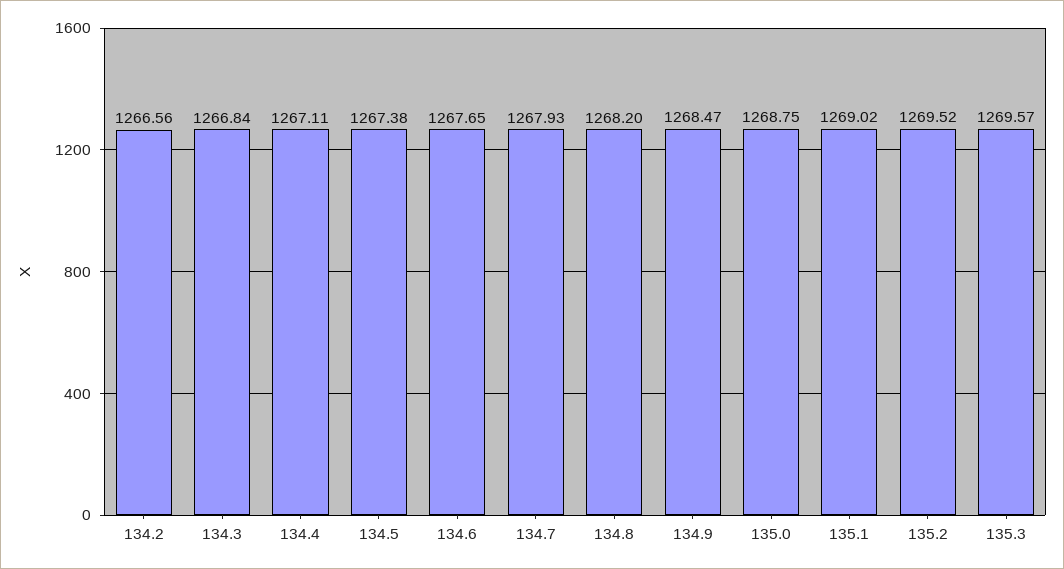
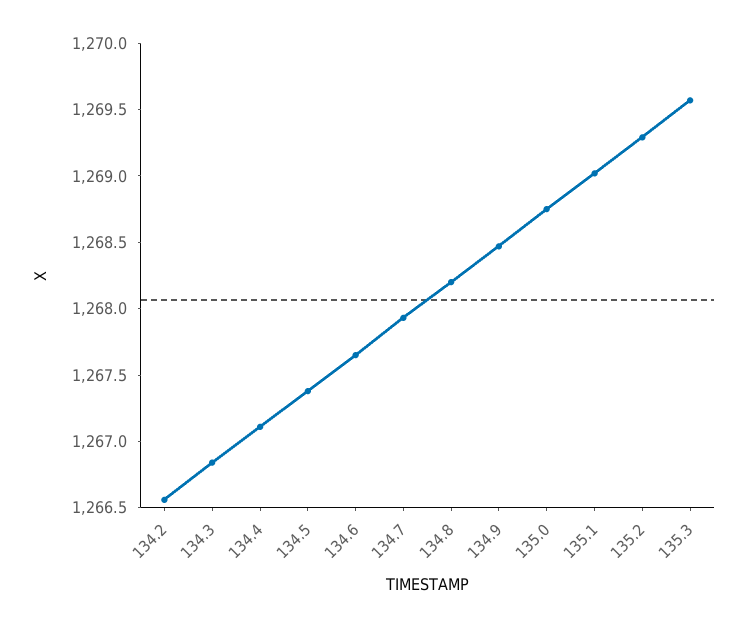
  {
    "134.2": 1266.56,
    "134.3": 1266.84,
    "134.4": 1267.11,
    "134.5": 1267.38,
    "134.6": 1267.65,
    "134.7": 1267.93,
    "134.8": 1268.2,
    "134.9": 1268.47,
    "135.0": 1268.75,
    "135.1": 1269.02,
-   "135.2": 1269.52,
+   "135.2": 1269.3,
    "135.3": 1269.57
  }

